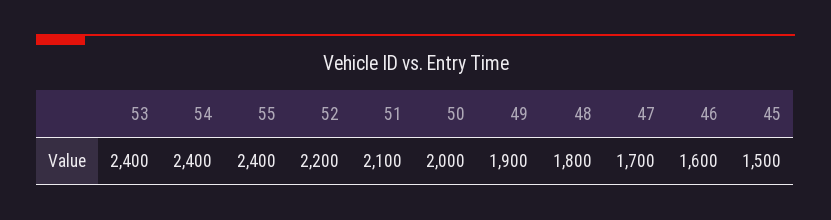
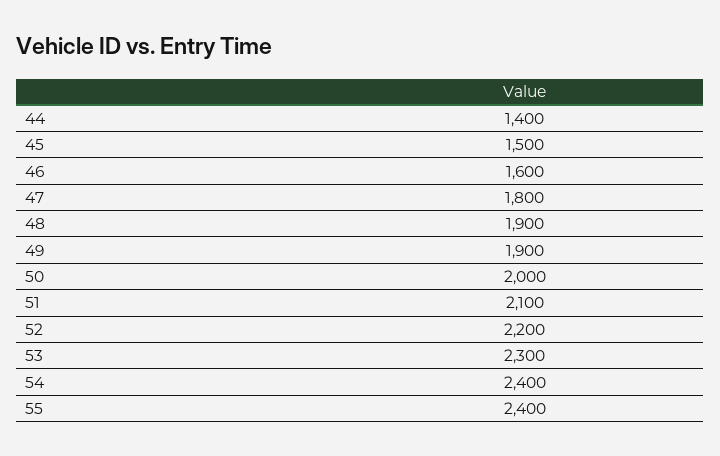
  {
-   "53": 2400,
+   "53": 2300,
    "54": 2400,
    "55": 2400,
    "52": 2200,
    "51": 2100,
    "50": 2000,
    "49": 1900,
-   "48": 1800,
+   "48": 1900,
-   "47": 1700,
+   "47": 1800,
    "46": 1600,
-   "45": 1500
+   "45": 1500,
+   "44": 1400
  }

